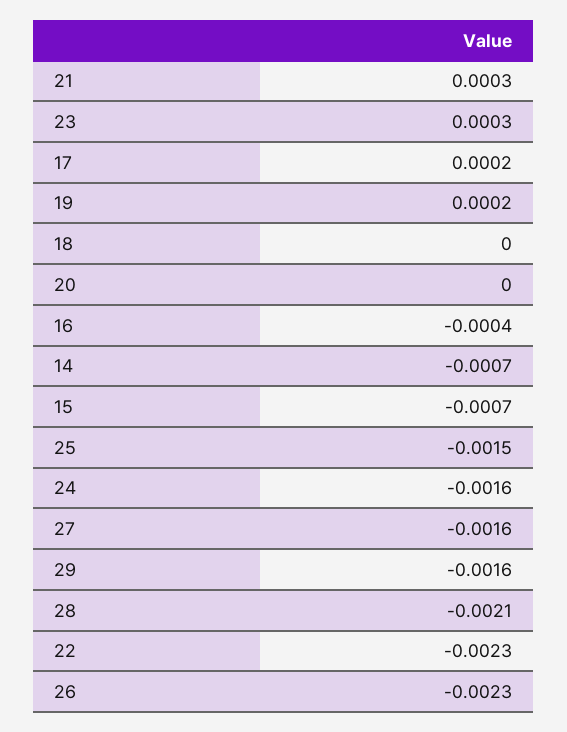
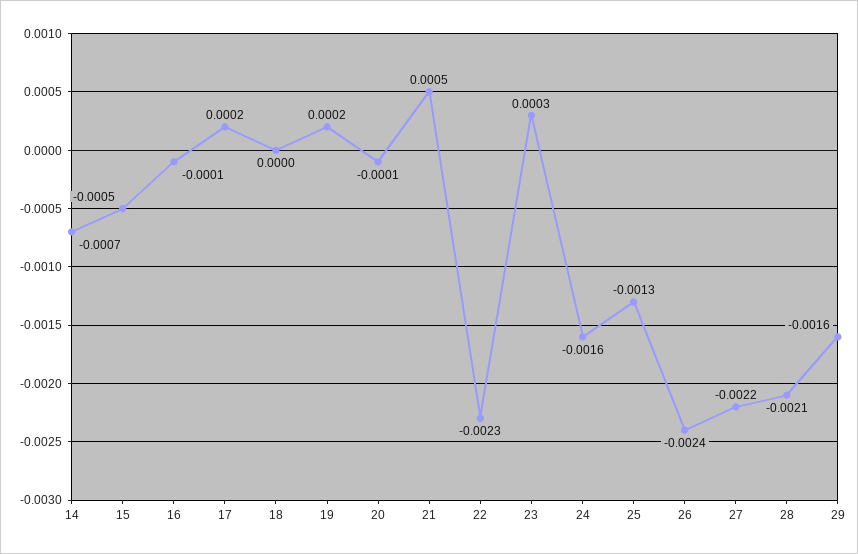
  {
-   "21": 0.0003,
+   "21": 0.0005,
    "23": 0.0003,
    "17": 0.0002,
    "19": 0.0002,
    "18": 0,
-   "20": 0,
+   "20": -0.0001,
-   "16": -0.0004,
+   "16": -0.0001,
    "14": -0.0007,
-   "15": -0.0007,
+   "15": -0.0005,
-   "25": -0.0015,
+   "25": -0.0013,
    "24": -0.0016,
-   "27": -0.0016,
+   "27": -0.0022,
    "29": -0.0016,
    "28": -0.0021,
    "22": -0.0023,
-   "26": -0.0023
+   "26": -0.0024
  }

